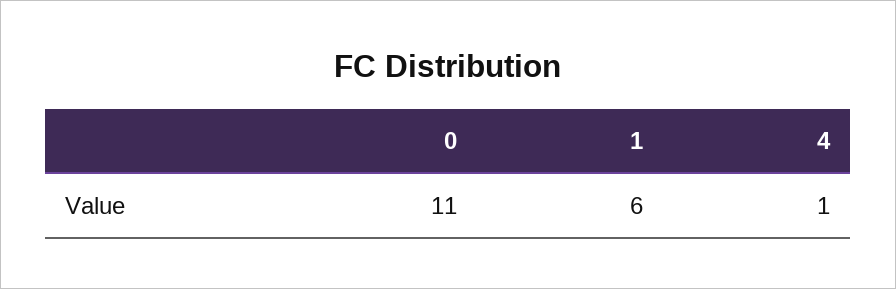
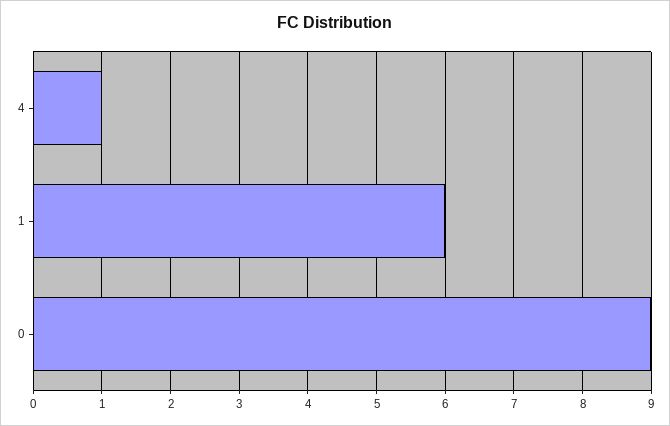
  {
-   "0": 11,
+   "0": 9,
    "1": 6,
    "4": 1
  }

